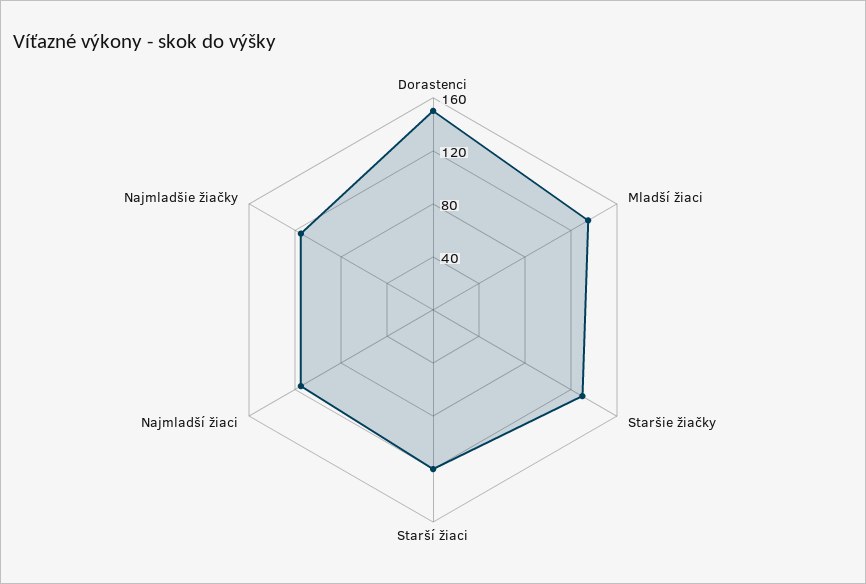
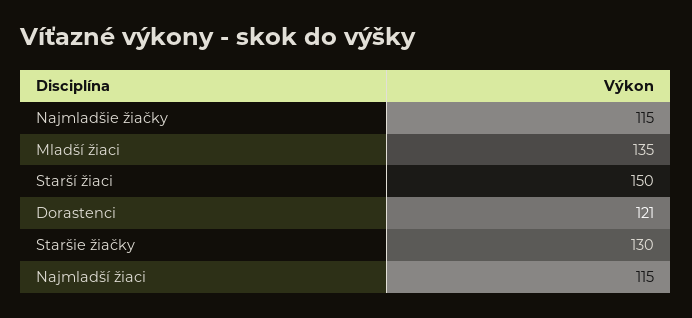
  {
-   "Dorastenci": 150,
+   "Dorastenci": 121,
    "Mladší žiaci": 135,
    "Staršie žiačky": 130,
-   "Starší žiaci": 120,
+   "Starší žiaci": 150,
    "Najmladší žiaci": 115,
    "Najmladšie žiačky": 115
  }

